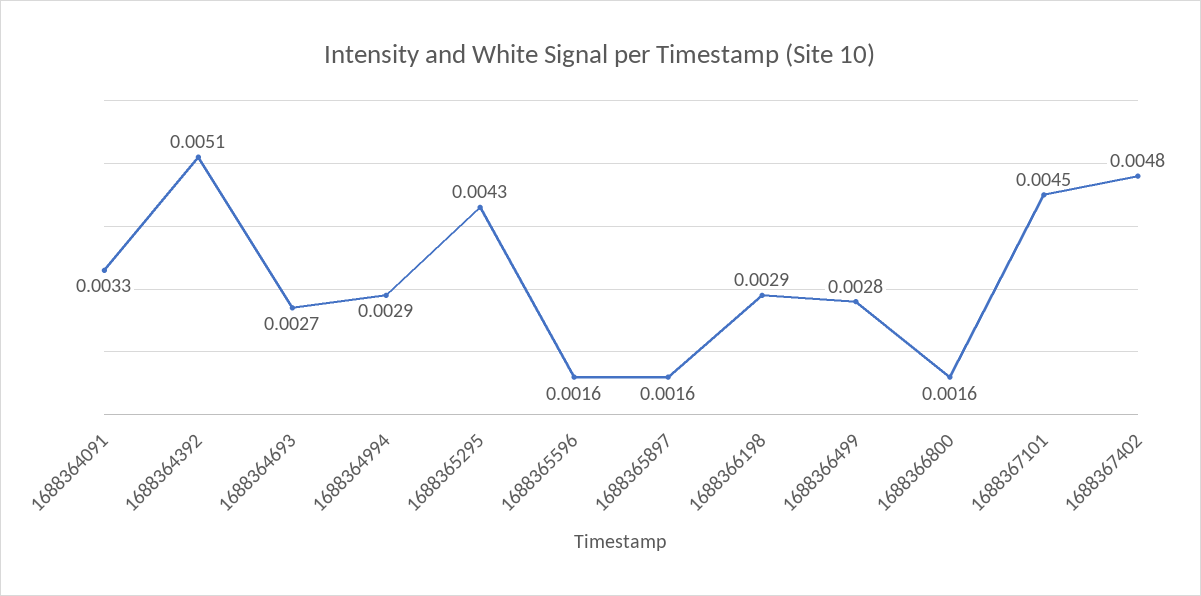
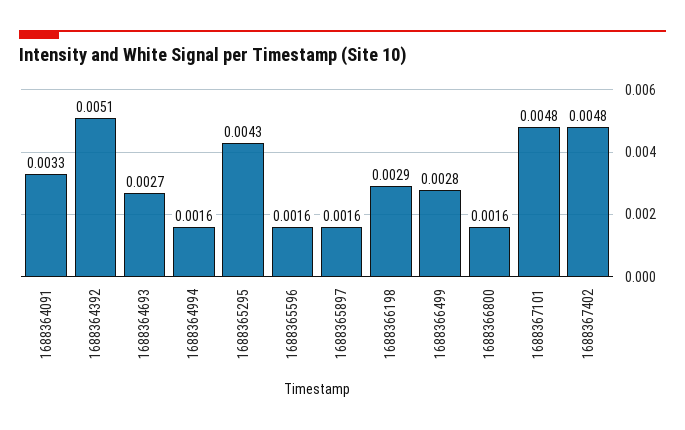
  {
    "1688364091": 0.0033,
    "1688364392": 0.0051,
    "1688364693": 0.0027,
-   "1688364994": 0.0029,
+   "1688364994": 0.0016,
    "1688365295": 0.0043,
    "1688365596": 0.0016,
    "1688365897": 0.0016,
    "1688366198": 0.0029,
    "1688366499": 0.0028,
    "1688366800": 0.0016,
-   "1688367101": 0.0045,
+   "1688367101": 0.0048,
    "1688367402": 0.0048
  }

